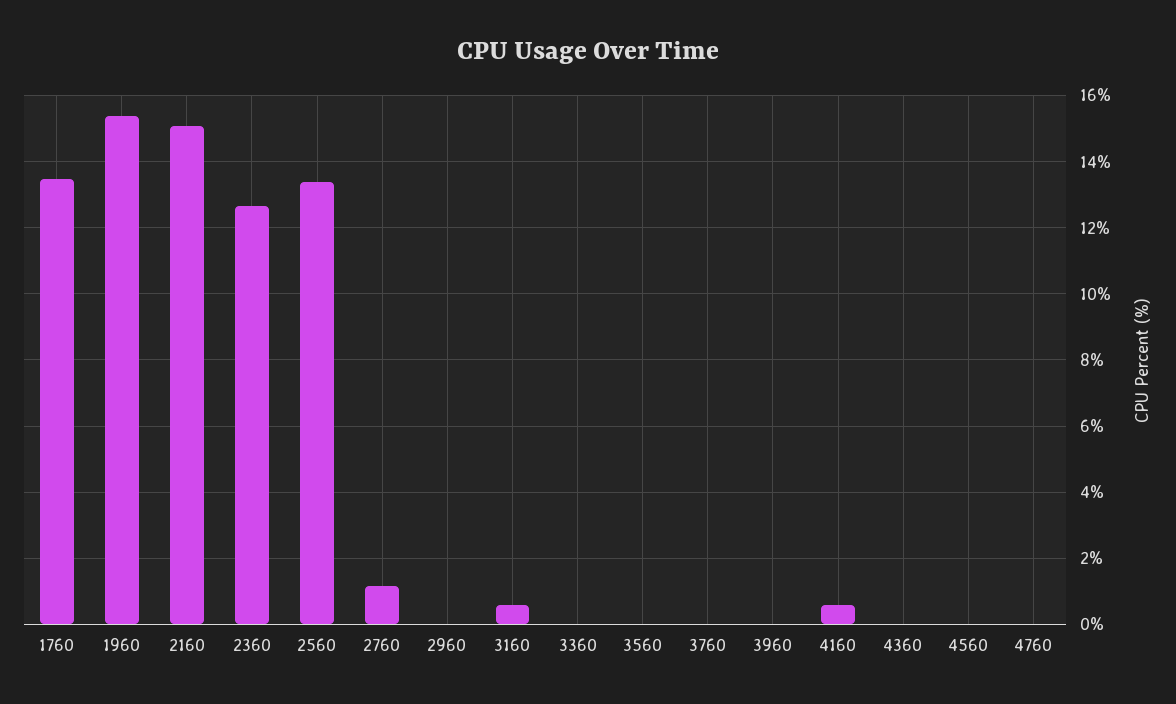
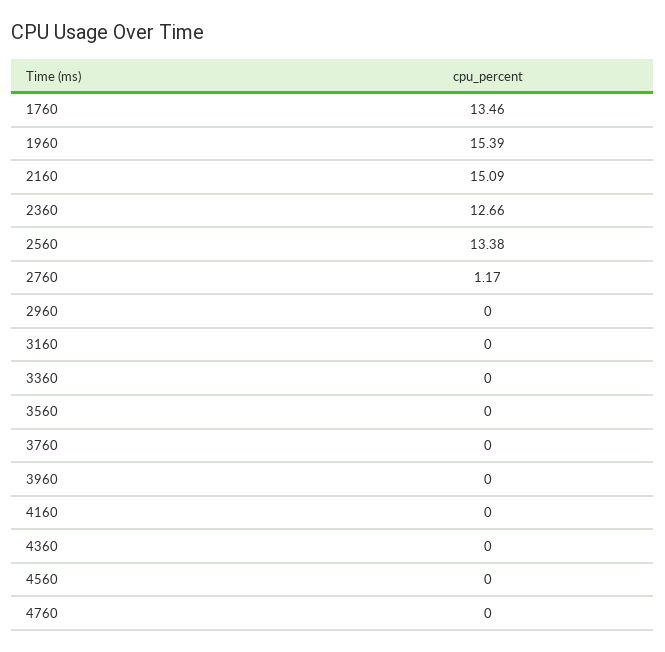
  {
    "1760": 13.46,
    "1960": 15.39,
    "2160": 15.09,
    "2360": 12.66,
    "2560": 13.38,
    "2760": 1.17,
    "2960": 0,
-   "3160": 0.6,
+   "3160": 0,
    "3360": 0,
    "3560": 0,
    "3760": 0,
    "3960": 0,
-   "4160": 0.6,
+   "4160": 0,
    "4360": 0,
    "4560": 0,
    "4760": 0
  }

